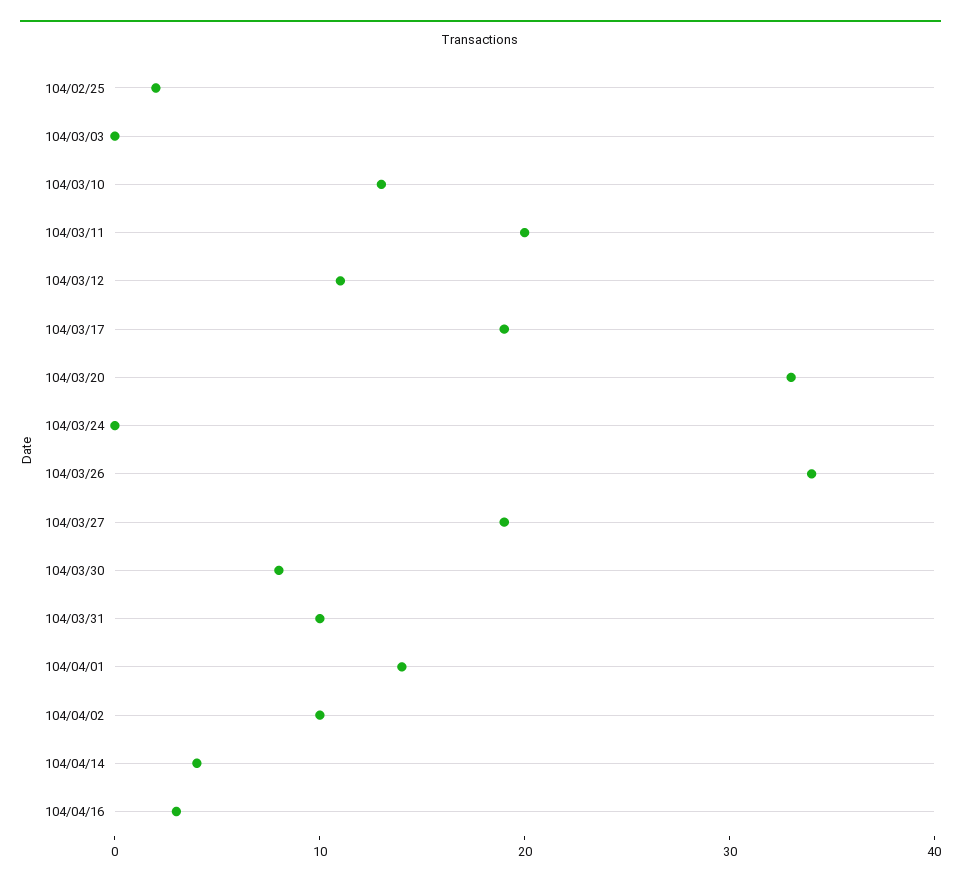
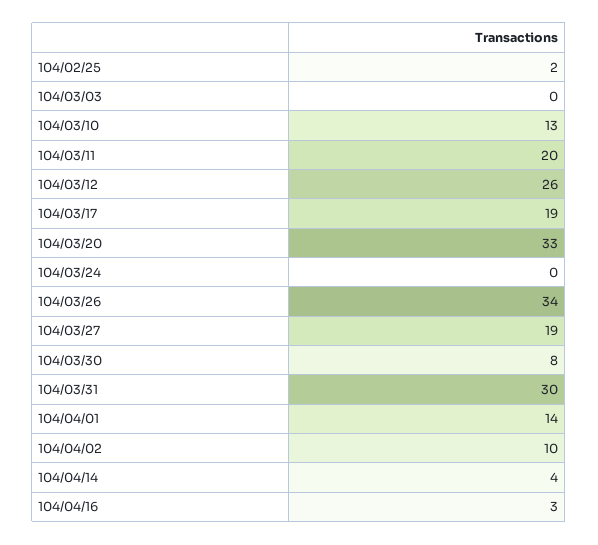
  {
    "104/02/25": 2,
    "104/03/03": 0,
    "104/03/10": 13,
    "104/03/11": 20,
-   "104/03/12": 11,
+   "104/03/12": 26,
    "104/03/17": 19,
    "104/03/20": 33,
    "104/03/24": 0,
    "104/03/26": 34,
    "104/03/27": 19,
    "104/03/30": 8,
-   "104/03/31": 10,
+   "104/03/31": 30,
    "104/04/01": 14,
    "104/04/02": 10,
    "104/04/14": 4,
    "104/04/16": 3
  }

